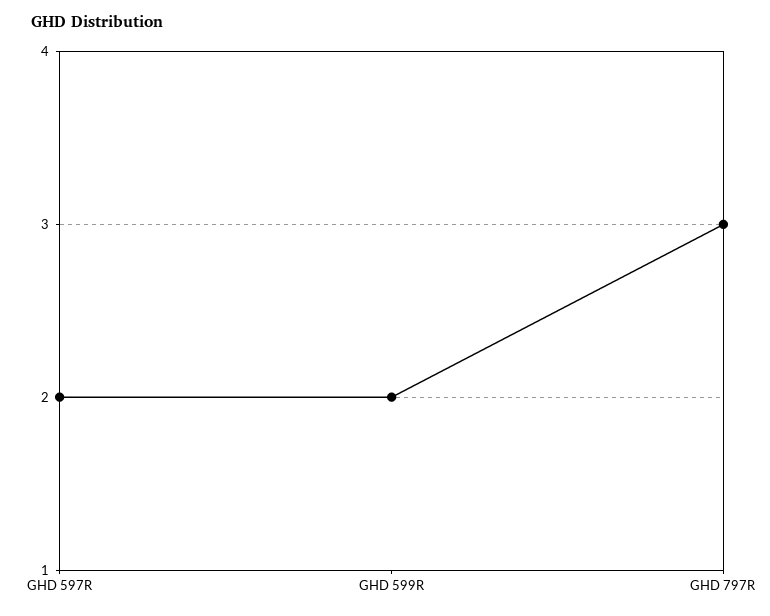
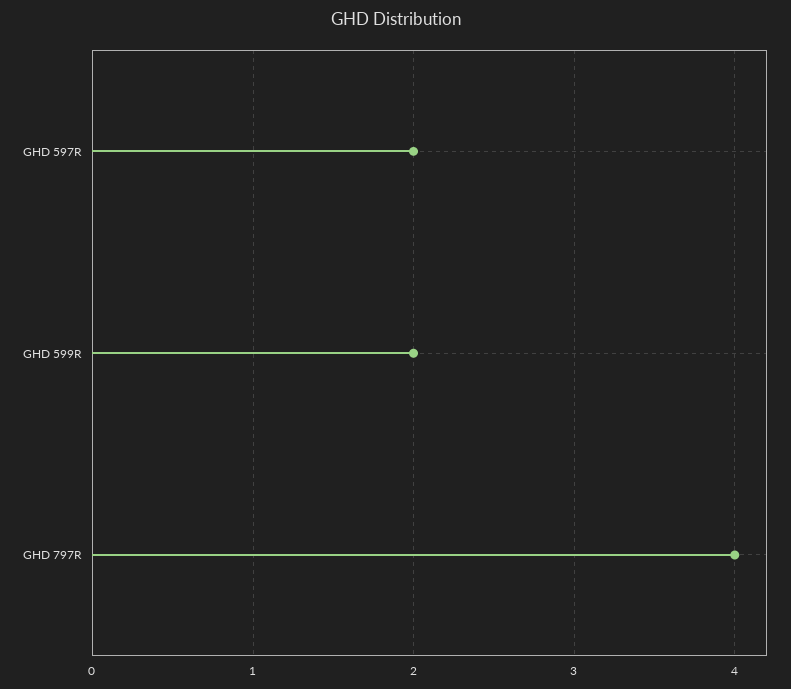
  {
    "GHD 597R": 2,
    "GHD 599R": 2,
-   "GHD 797R": 3
+   "GHD 797R": 4
  }

